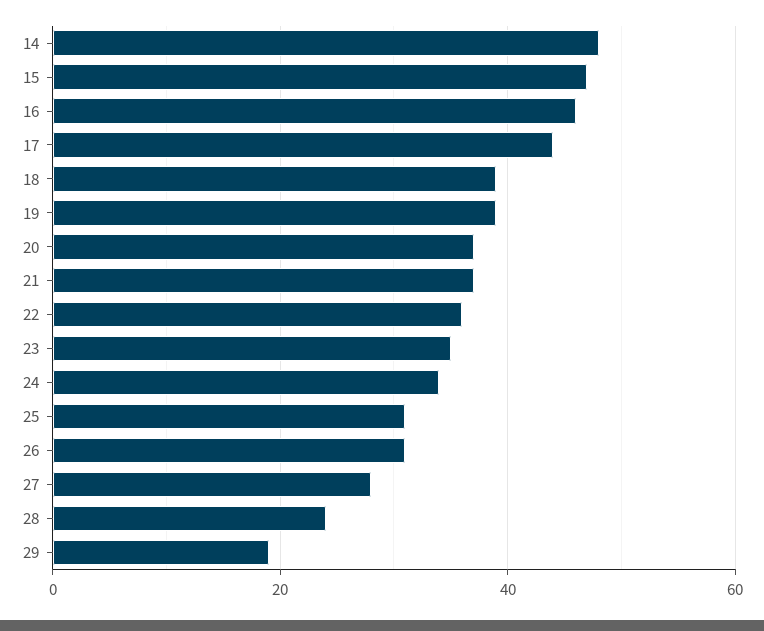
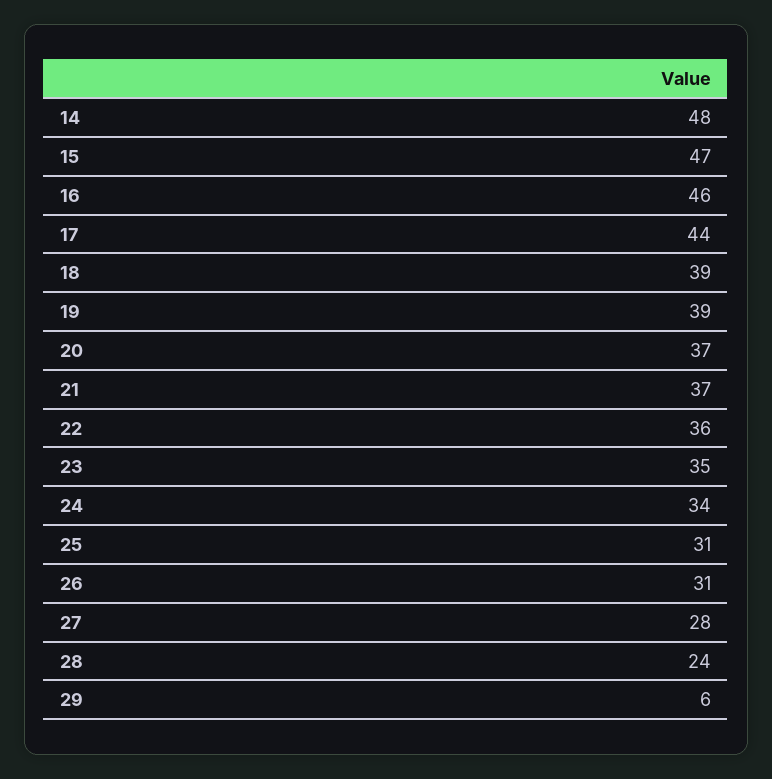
  {
    "14": 48,
    "15": 47,
    "16": 46,
    "17": 44,
    "18": 39,
    "19": 39,
    "20": 37,
    "21": 37,
    "22": 36,
    "23": 35,
    "24": 34,
    "25": 31,
    "26": 31,
    "27": 28,
    "28": 24,
-   "29": 20
+   "29": 6
  }

